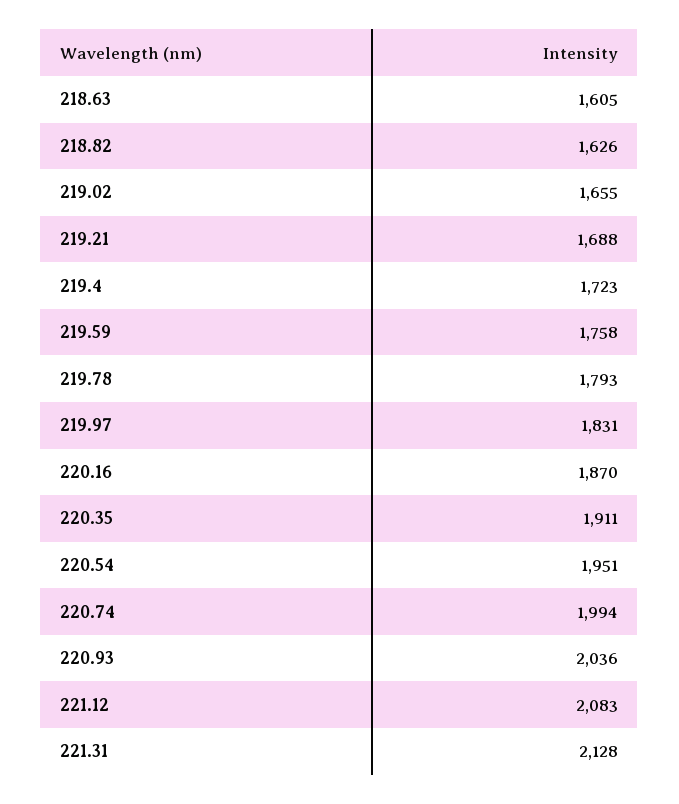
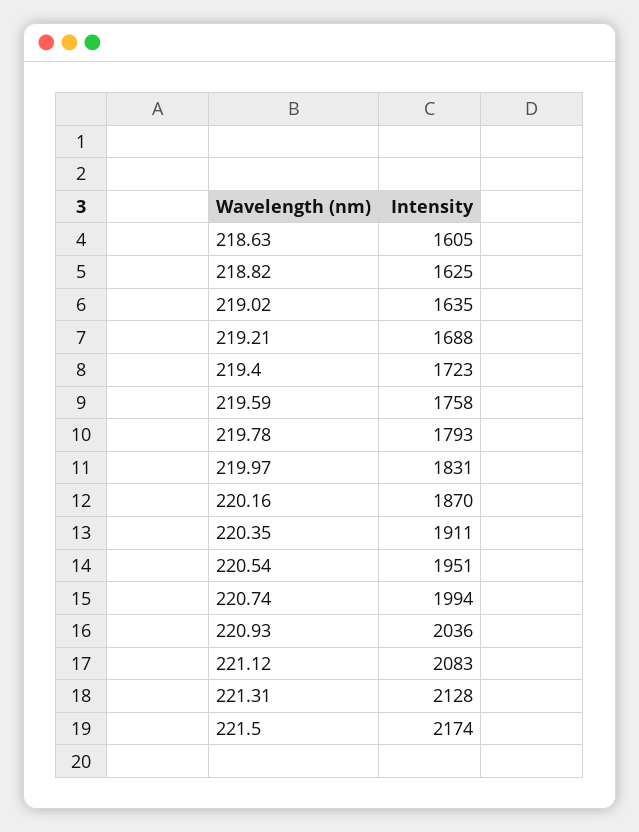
  {
    "218.63": 1605,
-   "218.82": 1626,
+   "218.82": 1625,
-   "219.02": 1655,
+   "219.02": 1635,
    "219.21": 1688,
    "219.4": 1723,
    "219.59": 1758,
    "219.78": 1793,
    "219.97": 1831,
    "220.16": 1870,
    "220.35": 1911,
    "220.54": 1951,
    "220.74": 1994,
    "220.93": 2036,
    "221.12": 2083,
-   "221.31": 2128
+   "221.31": 2128,
+   "221.5": 2174
  }

